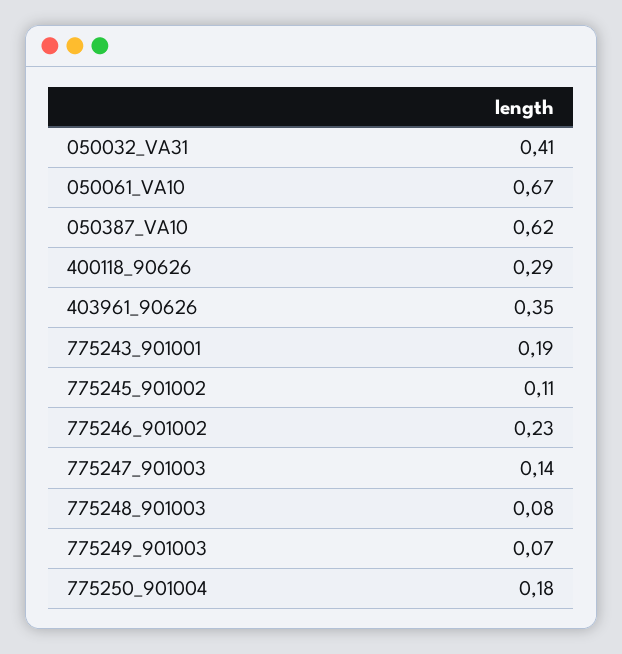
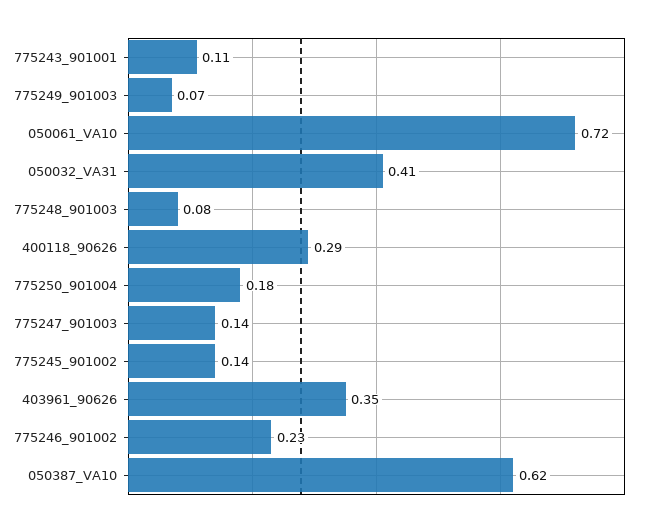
  {
    "050032_VA31": 0.41,
-   "050061_VA10": 0.67,
+   "050061_VA10": 0.72,
    "050387_VA10": 0.62,
    "400118_90626": 0.29,
    "403961_90626": 0.35,
-   "775243_901001": 0.19,
+   "775243_901001": 0.11,
-   "775245_901002": 0.11,
+   "775245_901002": 0.14,
    "775246_901002": 0.23,
    "775247_901003": 0.14,
    "775248_901003": 0.08,
    "775249_901003": 0.07,
    "775250_901004": 0.18
  }

